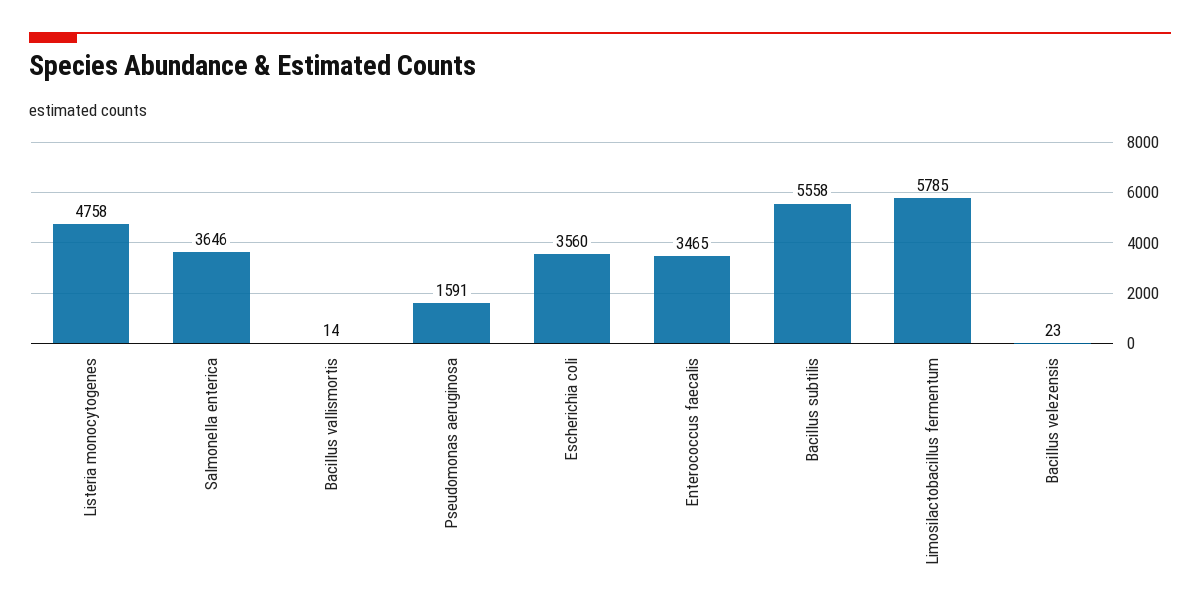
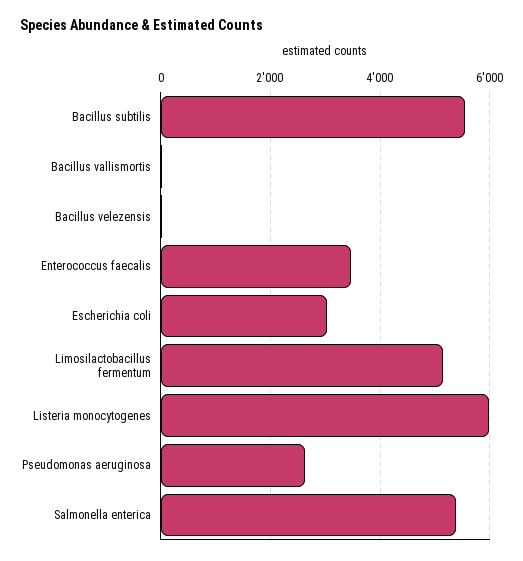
  {
-   "Listeria monocytogenes": 4758,
+   "Listeria monocytogenes": 6000,
-   "Salmonella enterica": 3646,
+   "Salmonella enterica": 5400,
    "Bacillus vallismortis": 14,
-   "Pseudomonas aeruginosa": 1591,
+   "Pseudomonas aeruginosa": 2600,
-   "Escherichia coli": 3560,
+   "Escherichia coli": 3000,
    "Enterococcus faecalis": 3465,
    "Bacillus subtilis": 5558,
-   "Limosilactobacillus fermentum": 5785,
+   "Limosilactobacillus fermentum": 5200,
    "Bacillus velezensis": 23
  }

